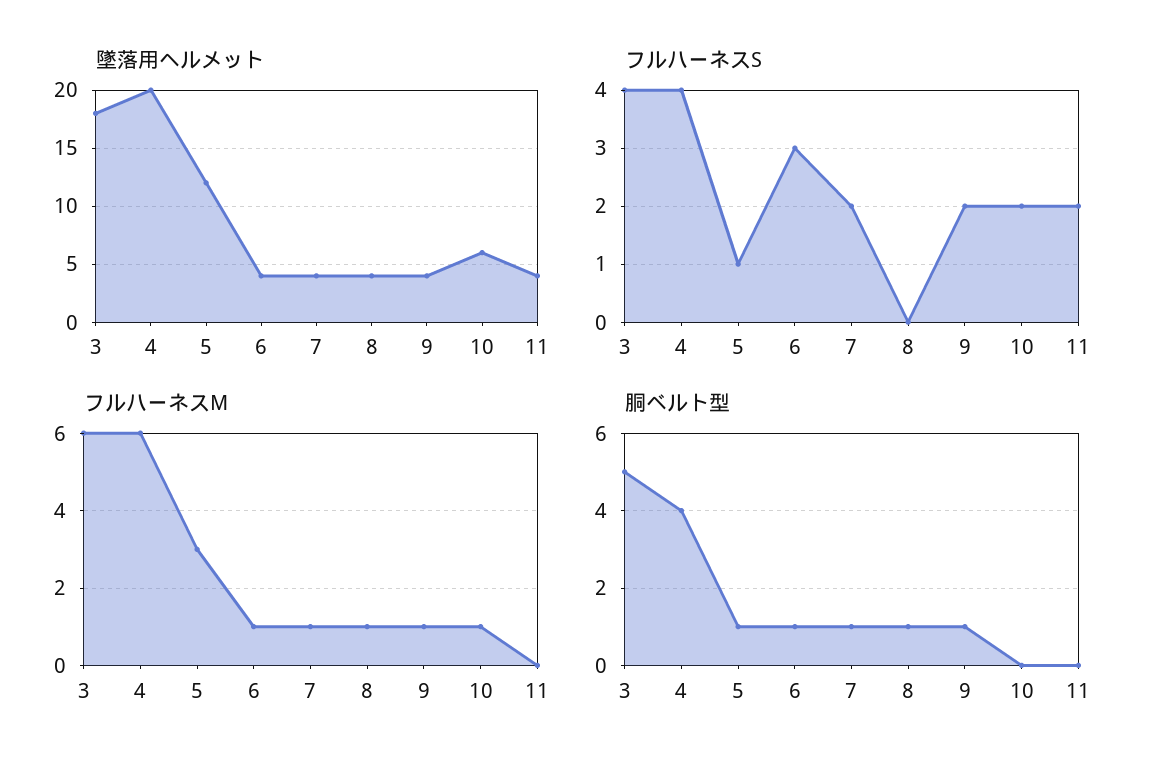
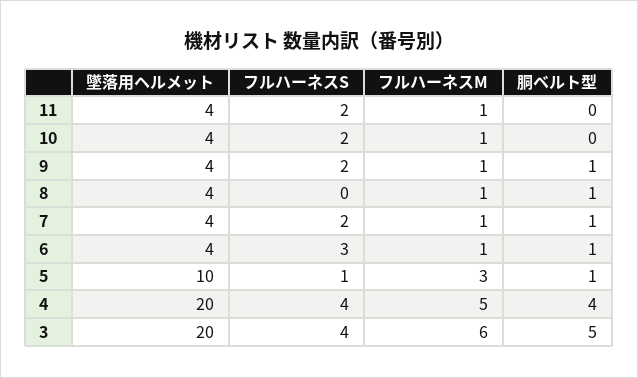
  {
    "墜落用ヘルメット": {
-     "3": 18,
+     "3": 20,
      "4": 20,
-     "5": 12,
+     "5": 10,
      "6": 4,
      "7": 4,
      "8": 4,
      "9": 4,
-     "10": 6,
+     "10": 4,
      "11": 4
    },
    "フルハーネスS": {
      "3": 4,
      "4": 4,
      "5": 1,
      "6": 3,
      "7": 2,
      "8": 0,
      "9": 2,
      "10": 2,
      "11": 2
    },
    "フルハーネスM": {
      "3": 6,
-     "4": 6,
+     "4": 5,
      "5": 3,
      "6": 1,
      "7": 1,
      "8": 1,
      "9": 1,
      "10": 1,
-     "11": 0
+     "11": 1
    },
    "胴ベルト型": {
      "3": 5,
      "4": 4,
      "5": 1,
      "6": 1,
      "7": 1,
      "8": 1,
      "9": 1,
      "10": 0,
      "11": 0
    }
  }

